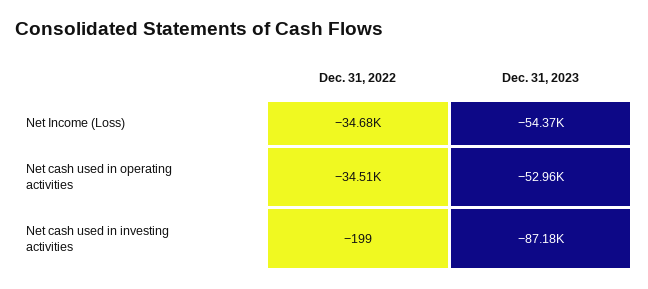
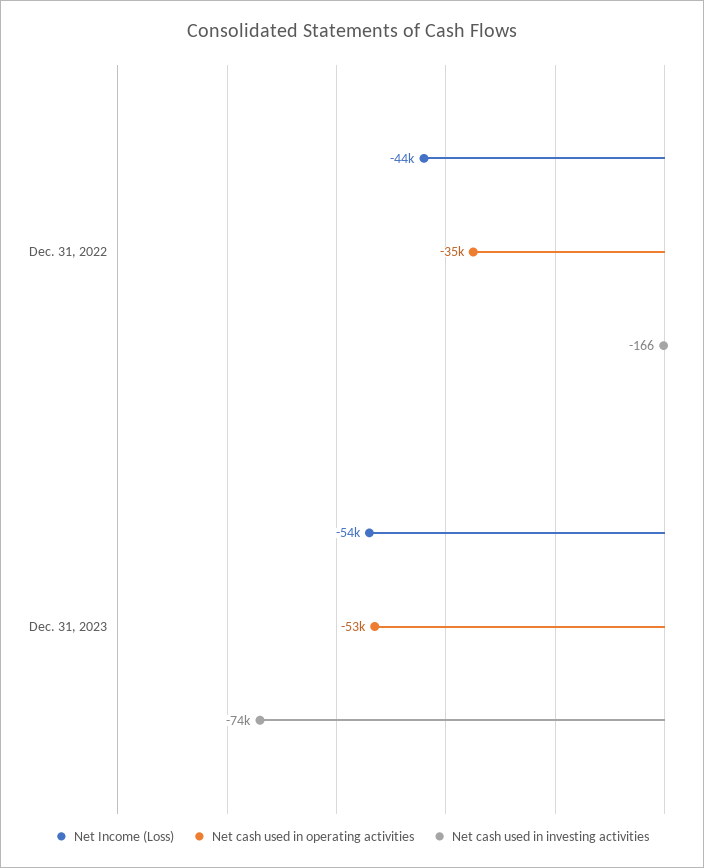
  {
    "Net Income (Loss)": {
-     "Dec. 31, 2022": -34680,
+     "Dec. 31, 2022": -44000,
      "Dec. 31, 2023": -54370
    },
    "Net cash used in operating activities": {
      "Dec. 31, 2022": -34510,
      "Dec. 31, 2023": -52960
    },
    "Net cash used in investing activities": {
-     "Dec. 31, 2022": -199,
+     "Dec. 31, 2022": -166,
-     "Dec. 31, 2023": -87180
+     "Dec. 31, 2023": -74000
    }
  }

